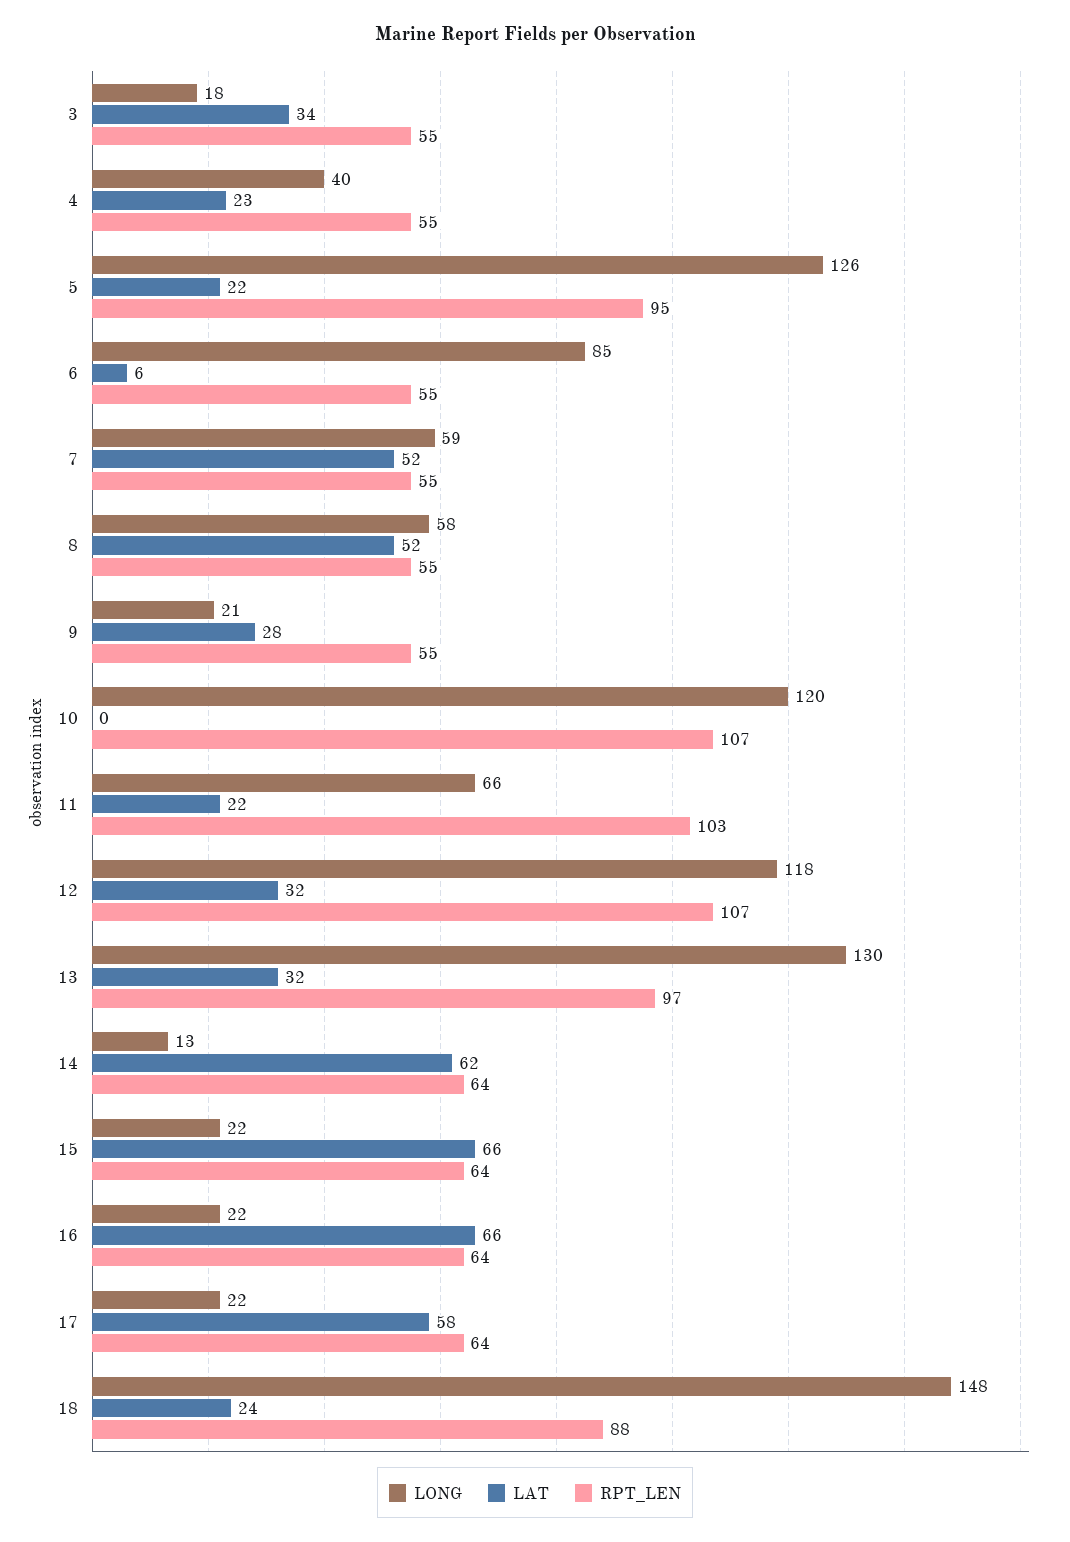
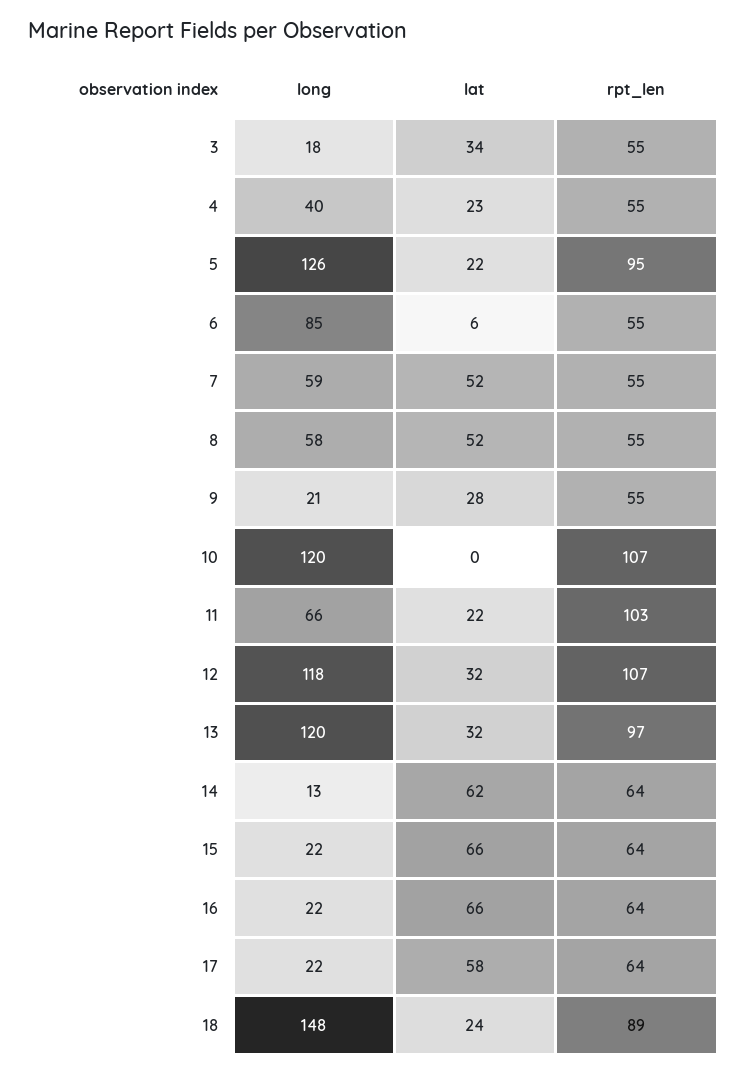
  {
    "LONG": {
      "3": 18,
      "4": 40,
      "5": 126,
      "6": 85,
      "7": 59,
      "8": 58,
      "9": 21,
      "10": 120,
      "11": 66,
      "12": 118,
-     "13": 130,
+     "13": 120,
      "14": 13,
      "15": 22,
      "16": 22,
      "17": 22,
      "18": 148
    },
    "LAT": {
      "3": 34,
      "4": 23,
      "5": 22,
      "6": 6,
      "7": 52,
      "8": 52,
      "9": 28,
      "10": 0,
      "11": 22,
      "12": 32,
      "13": 32,
      "14": 62,
      "15": 66,
      "16": 66,
      "17": 58,
      "18": 24
    },
    "RPT_LEN": {
      "3": 55,
      "4": 55,
      "5": 95,
      "6": 55,
      "7": 55,
      "8": 55,
      "9": 55,
      "10": 107,
      "11": 103,
      "12": 107,
      "13": 97,
      "14": 64,
      "15": 64,
      "16": 64,
      "17": 64,
-     "18": 88
+     "18": 89
    }
  }

